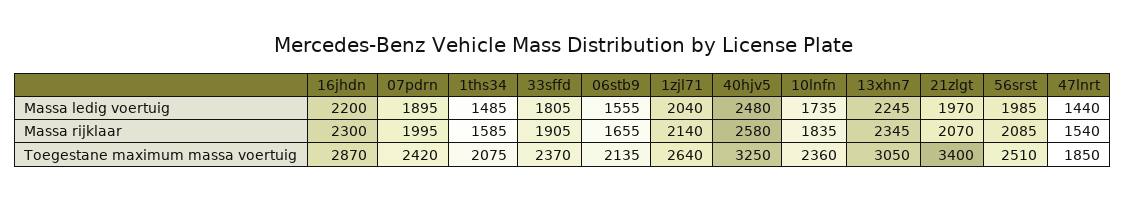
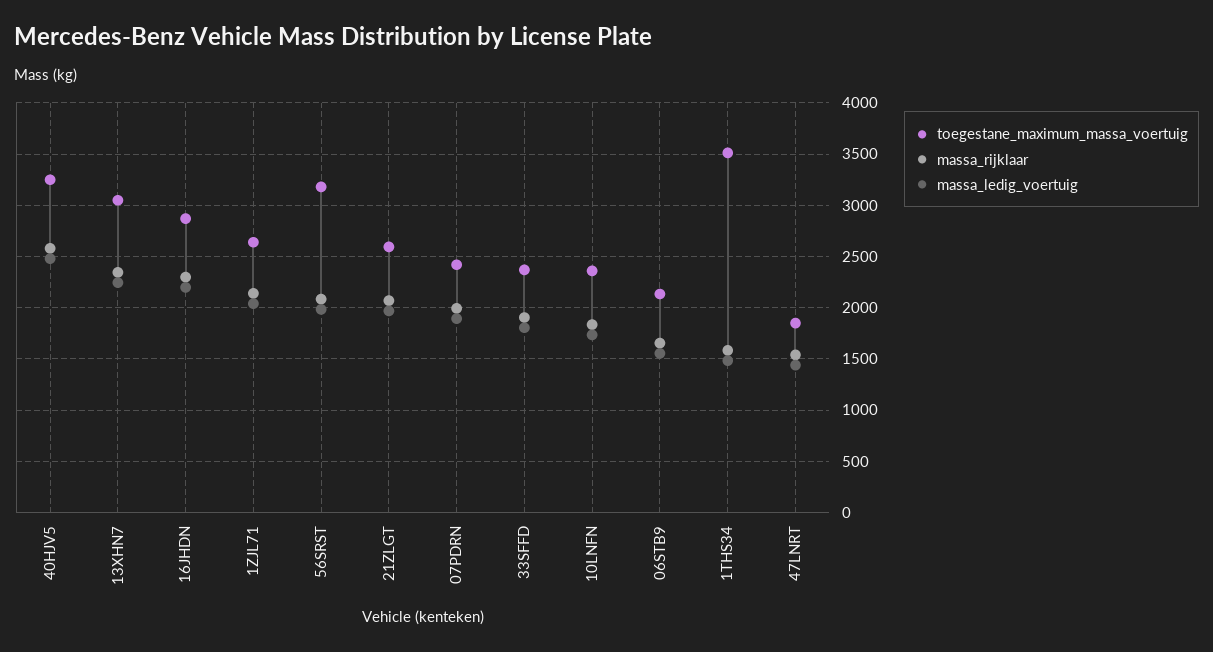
  {
    "Massa ledig voertuig": {
      "16jhdn": 2200,
      "07pdrn": 1895,
      "1ths34": 1485,
      "33sffd": 1805,
      "06stb9": 1555,
      "1zjl71": 2040,
      "40hjv5": 2480,
      "10lnfn": 1735,
      "13xhn7": 2245,
      "21zlgt": 1970,
      "56srst": 1985,
      "47lnrt": 1440
    },
    "Massa rijklaar": {
      "16jhdn": 2300,
      "07pdrn": 1995,
      "1ths34": 1585,
      "33sffd": 1905,
      "06stb9": 1655,
      "1zjl71": 2140,
      "40hjv5": 2580,
      "10lnfn": 1835,
      "13xhn7": 2345,
      "21zlgt": 2070,
      "56srst": 2085,
      "47lnrt": 1540
    },
    "Toegestane maximum massa voertuig": {
      "16jhdn": 2870,
      "07pdrn": 2420,
-     "1ths34": 2075,
+     "1ths34": 3500,
      "33sffd": 2370,
      "06stb9": 2135,
      "1zjl71": 2640,
      "40hjv5": 3250,
      "10lnfn": 2360,
      "13xhn7": 3050,
-     "21zlgt": 3400,
+     "21zlgt": 2600,
-     "56srst": 2510,
+     "56srst": 3200,
      "47lnrt": 1850
    }
  }

